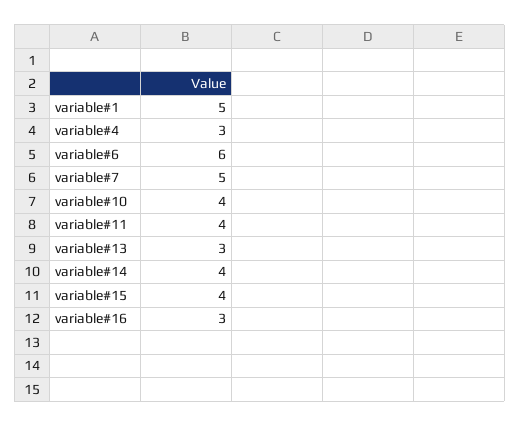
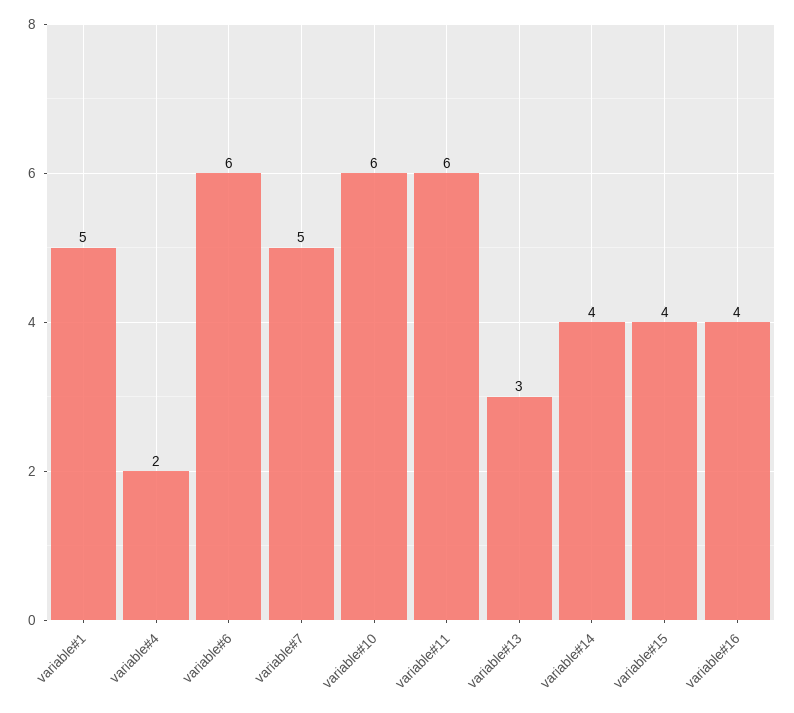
  {
    "variable#1": 5,
-   "variable#4": 3,
+   "variable#4": 2,
    "variable#6": 6,
    "variable#7": 5,
-   "variable#10": 4,
+   "variable#10": 6,
-   "variable#11": 4,
+   "variable#11": 6,
    "variable#13": 3,
    "variable#14": 4,
    "variable#15": 4,
-   "variable#16": 3
+   "variable#16": 4
  }

